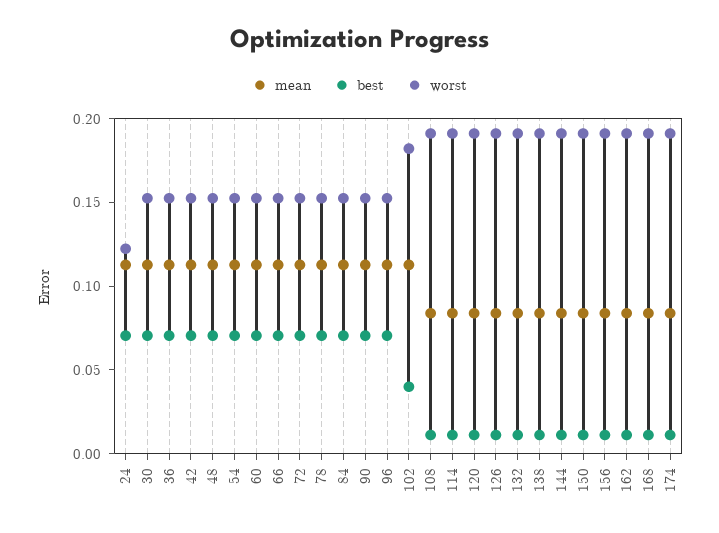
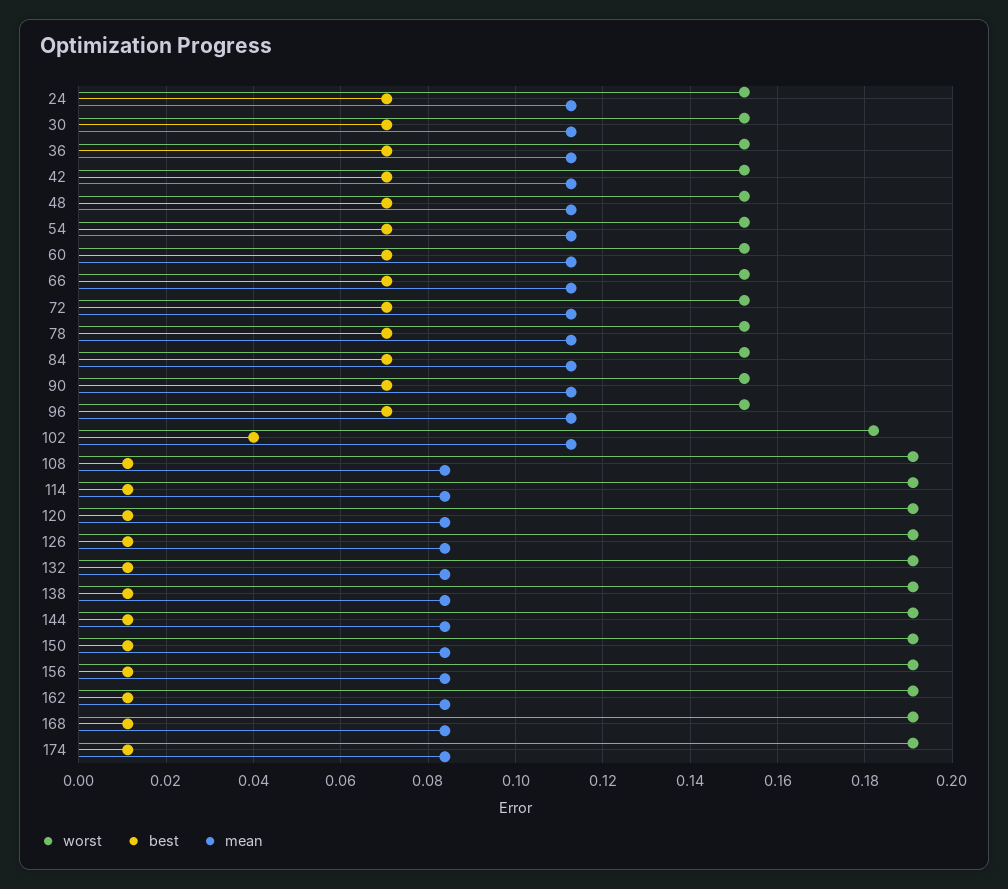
  {
    "mean": {
      "24": 0.112,
      "30": 0.112,
      "36": 0.112,
      "42": 0.112,
      "48": 0.112,
      "54": 0.112,
      "60": 0.112,
      "66": 0.112,
      "72": 0.112,
      "78": 0.112,
      "84": 0.112,
      "90": 0.112,
      "96": 0.112,
      "102": 0.112,
      "108": 0.084,
      "114": 0.084,
      "120": 0.084,
      "126": 0.084,
      "132": 0.084,
      "138": 0.084,
      "144": 0.084,
      "150": 0.084,
      "156": 0.084,
      "162": 0.084,
      "168": 0.084,
      "174": 0.084
    },
    "best": {
      "24": 0.07,
      "30": 0.07,
      "36": 0.07,
      "42": 0.07,
      "48": 0.07,
      "54": 0.07,
      "60": 0.07,
      "66": 0.07,
      "72": 0.07,
      "78": 0.07,
      "84": 0.07,
      "90": 0.07,
      "96": 0.07,
      "102": 0.04,
      "108": 0.012,
      "114": 0.012,
      "120": 0.012,
      "126": 0.012,
      "132": 0.012,
      "138": 0.012,
      "144": 0.012,
      "150": 0.012,
      "156": 0.012,
      "162": 0.012,
      "168": 0.012,
      "174": 0.012
    },
    "worst": {
-     "24": 0.12,
+     "24": 0.152,
      "30": 0.152,
      "36": 0.152,
      "42": 0.152,
      "48": 0.152,
      "54": 0.152,
      "60": 0.152,
      "66": 0.152,
      "72": 0.152,
      "78": 0.152,
      "84": 0.152,
      "90": 0.152,
      "96": 0.152,
      "102": 0.182,
      "108": 0.192,
      "114": 0.192,
      "120": 0.192,
      "126": 0.192,
      "132": 0.192,
      "138": 0.192,
      "144": 0.192,
      "150": 0.192,
      "156": 0.192,
      "162": 0.192,
      "168": 0.192,
      "174": 0.192
    }
  }

